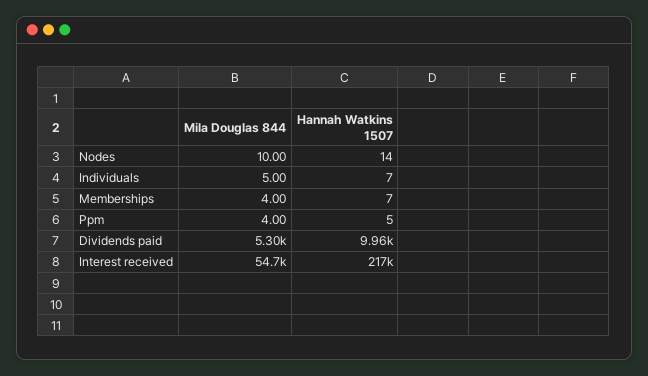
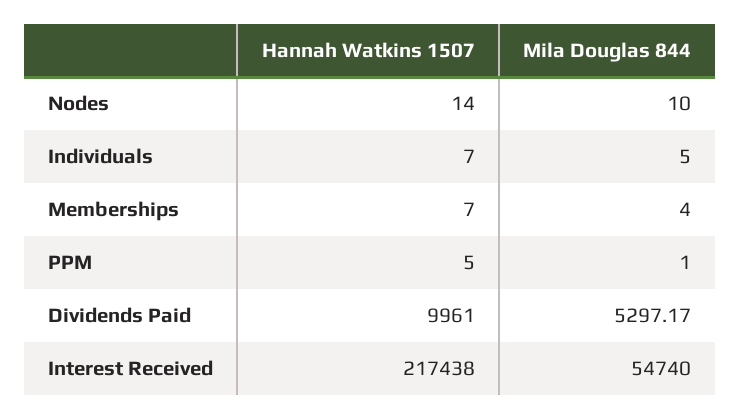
  {
    "Mila Douglas 844": {
      "Nodes": 10,
      "Individuals": 5,
      "Memberships": 4,
-     "Ppm": 4,
+     "Ppm": 1,
      "Dividends paid": 5297.17,
      "Interest received": 54740
    },
    "Hannah Watkins 1507": {
      "Nodes": 14,
      "Individuals": 7,
      "Memberships": 7,
      "Ppm": 5,
      "Dividends paid": 9961,
      "Interest received": 217438
    }
  }

